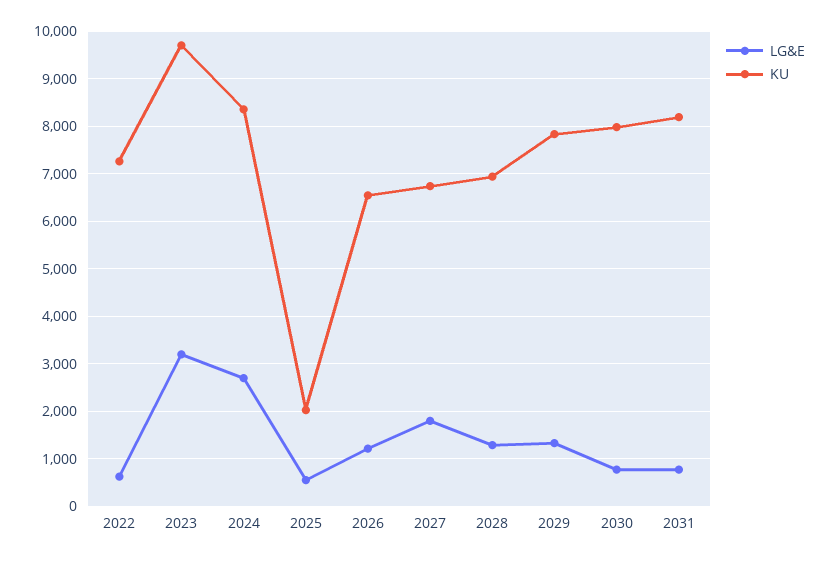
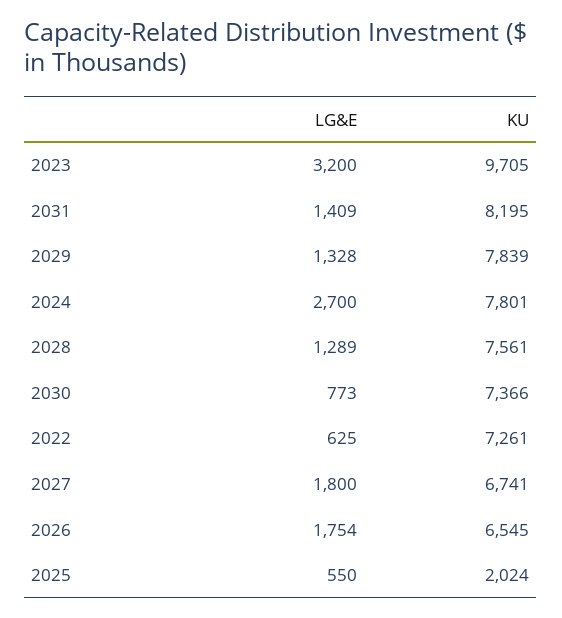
  {
    "LG&E": {
      "2022": 625,
      "2023": 3200,
      "2024": 2700,
      "2025": 550,
-     "2026": 1200,
+     "2026": 1754,
      "2027": 1800,
      "2028": 1289,
      "2029": 1328,
      "2030": 773,
-     "2031": 800
+     "2031": 1409
    },
    "KU": {
      "2022": 7261,
      "2023": 9705,
-     "2024": 8400,
+     "2024": 7801,
      "2025": 2024,
      "2026": 6545,
      "2027": 6741,
-     "2028": 7000,
+     "2028": 7561,
      "2029": 7839,
-     "2030": 8000,
+     "2030": 7366,
      "2031": 8195
    }
  }

